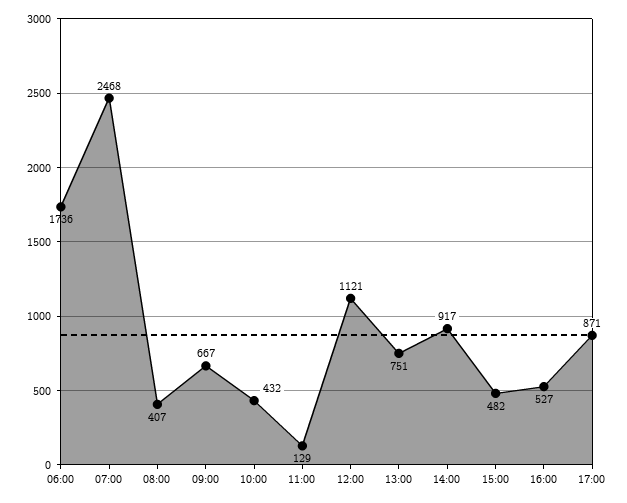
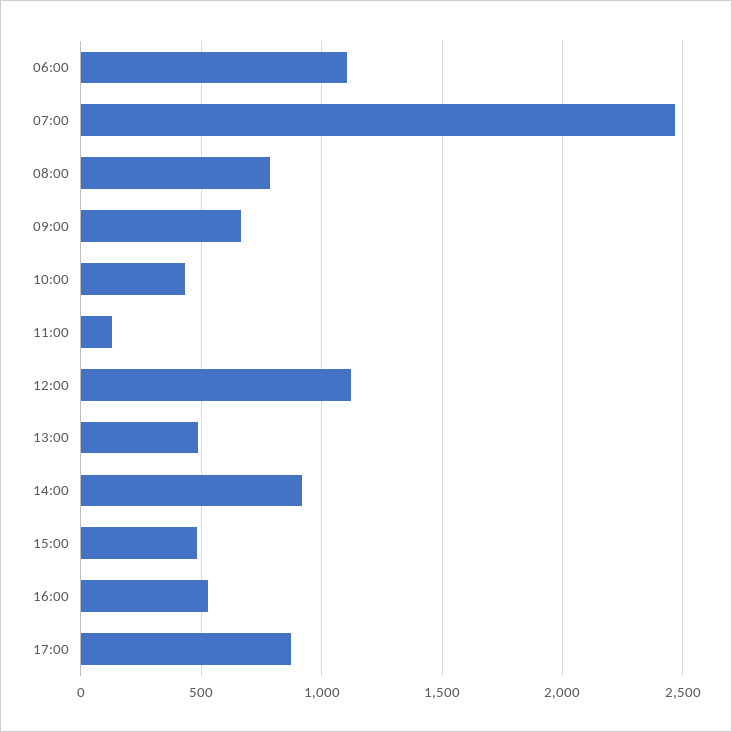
  {
-   "06:00": 1736,
+   "06:00": 1100,
    "07:00": 2468,
-   "08:00": 407,
+   "08:00": 800,
    "09:00": 667,
    "10:00": 432,
    "11:00": 129,
    "12:00": 1121,
-   "13:00": 751,
+   "13:00": 500,
    "14:00": 917,
    "15:00": 482,
    "16:00": 527,
    "17:00": 871
  }

